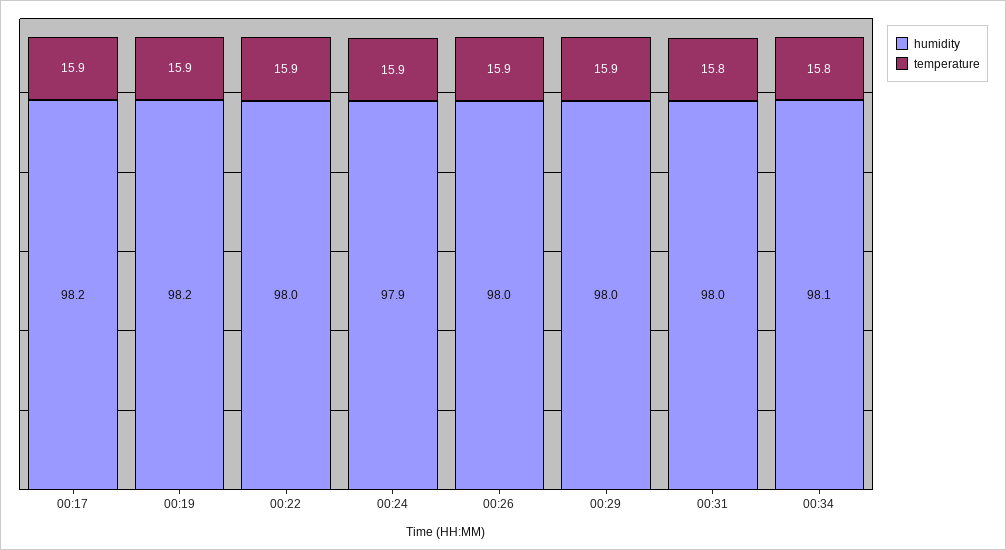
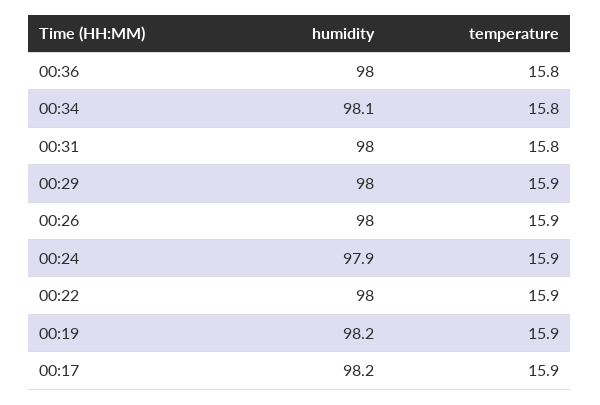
  {
    "humidity": {
      "00:17": 98.2,
      "00:19": 98.2,
      "00:22": 98,
      "00:24": 97.9,
      "00:26": 98,
      "00:29": 98,
      "00:31": 98,
-     "00:34": 98.1
+     "00:34": 98.1,
+     "00:36": 98
    },
    "temperature": {
      "00:17": 15.9,
      "00:19": 15.9,
      "00:22": 15.9,
      "00:24": 15.9,
      "00:26": 15.9,
      "00:29": 15.9,
      "00:31": 15.8,
-     "00:34": 15.8
+     "00:34": 15.8,
+     "00:36": 15.8
    }
  }

